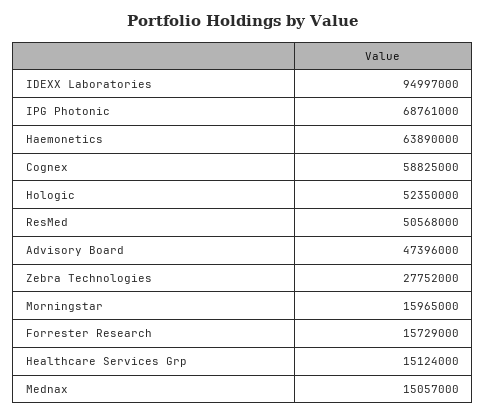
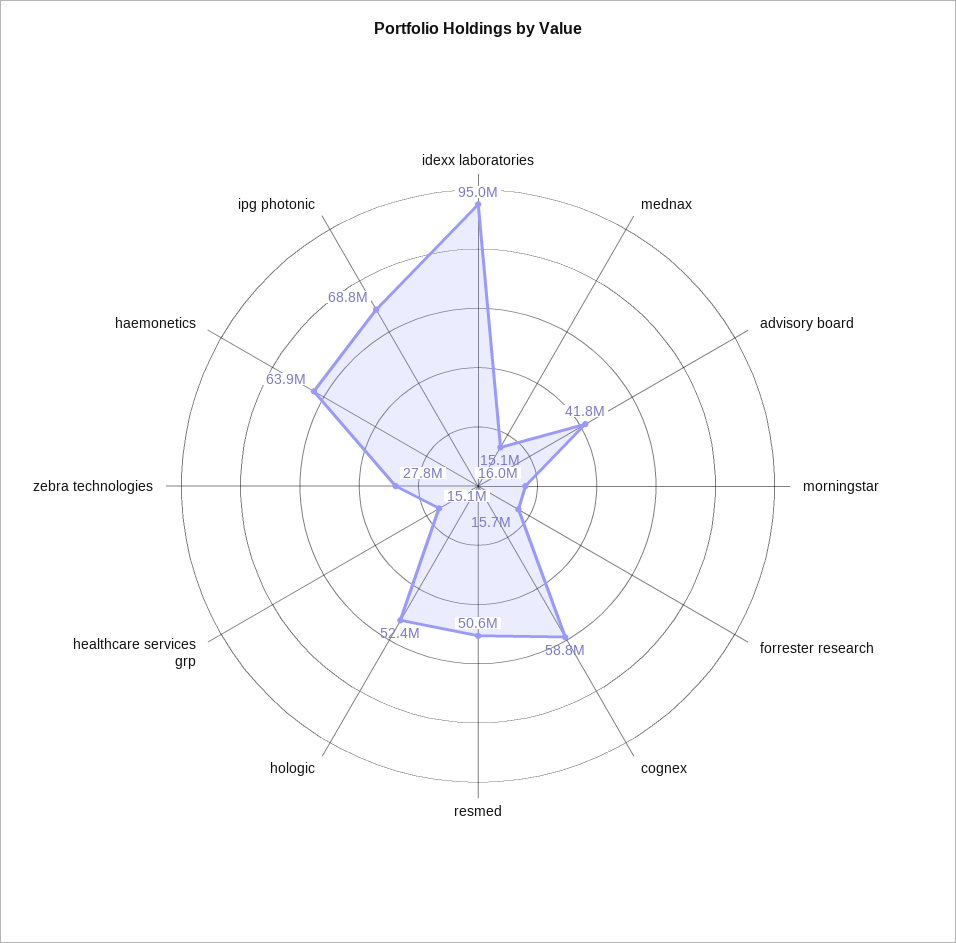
  {
    "IDEXX Laboratories": 94997000,
    "IPG Photonic": 68761000,
    "Haemonetics": 63890000,
    "Cognex": 58825000,
    "Hologic": 52350000,
    "ResMed": 50568000,
-   "Advisory Board": 47396000,
+   "Advisory Board": 41800000,
    "Zebra Technologies": 27752000,
    "Morningstar": 15965000,
    "Forrester Research": 15729000,
    "Healthcare Services Grp": 15124000,
    "Mednax": 15057000
  }

